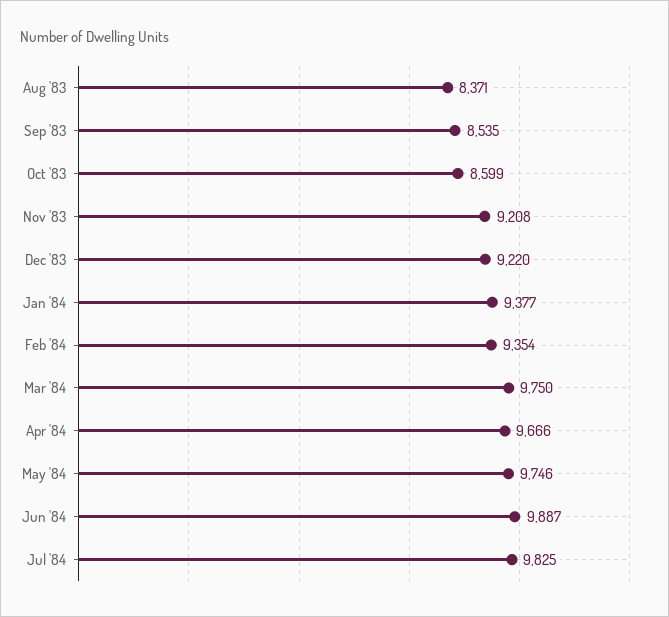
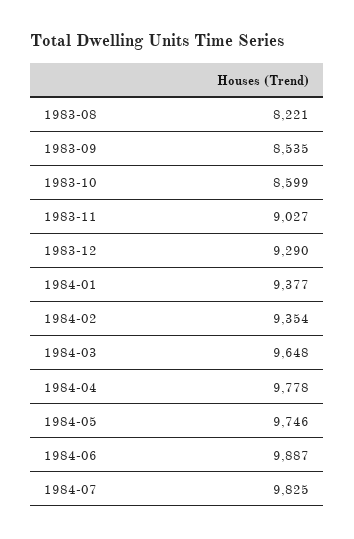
  {
-   "Aug '83": 8371,
+   "Aug '83": 8221,
    "Sep '83": 8535,
    "Oct '83": 8599,
-   "Nov '83": 9208,
+   "Nov '83": 9027,
-   "Dec '83": 9220,
+   "Dec '83": 9290,
    "Jan '84": 9377,
    "Feb '84": 9354,
-   "Mar '84": 9750,
+   "Mar '84": 9648,
-   "Apr '84": 9666,
+   "Apr '84": 9778,
    "May '84": 9746,
    "Jun '84": 9887,
    "Jul '84": 9825
  }

